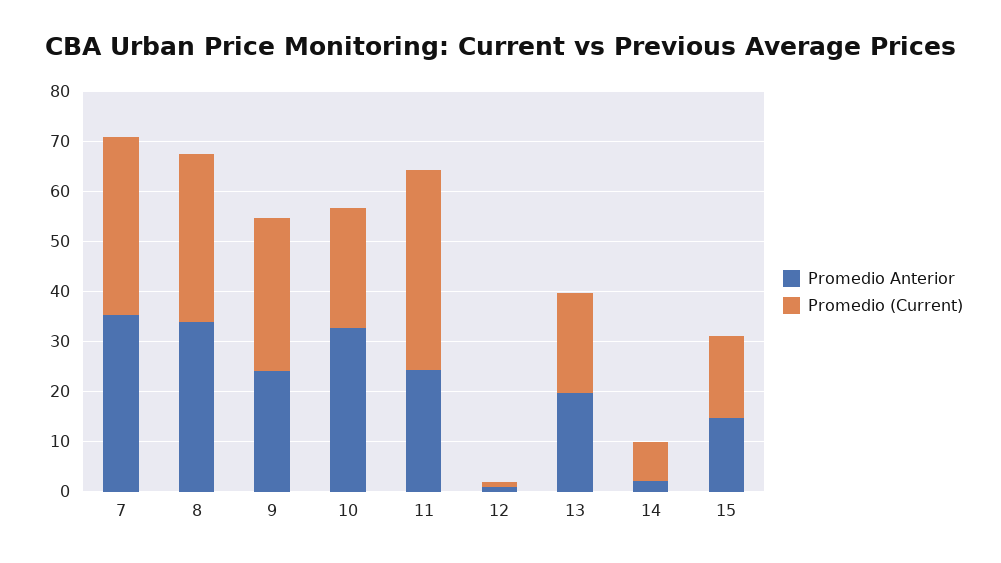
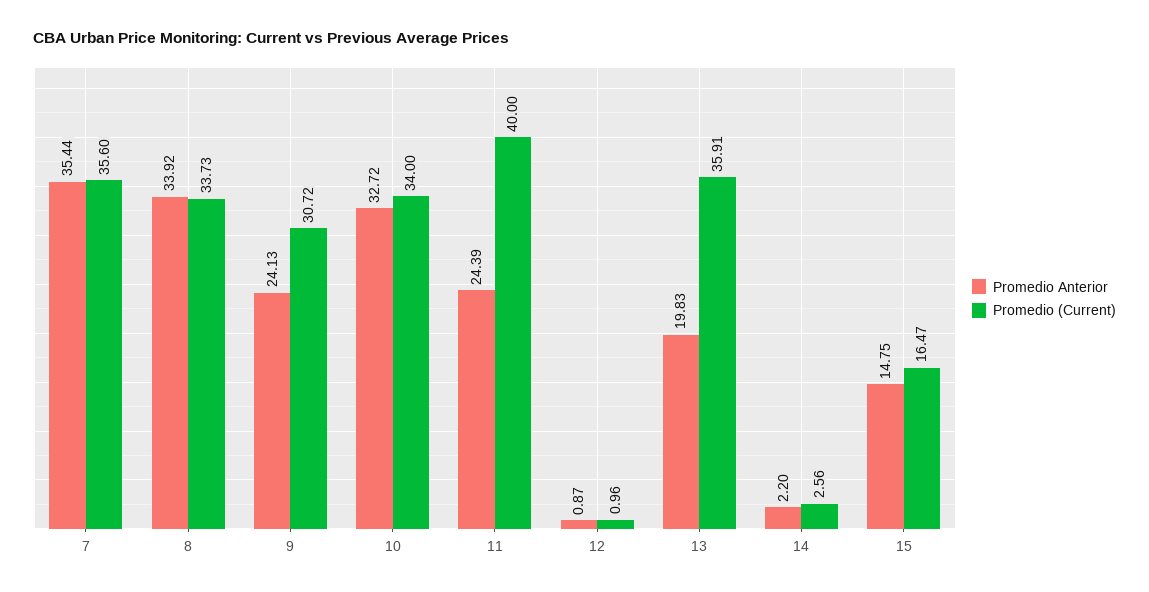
  {
    "Promedio Anterior": {
      "7": 35.44,
      "8": 33.92,
      "9": 24.13,
      "10": 32.72,
      "11": 24.39,
      "12": 0.87,
      "13": 19.83,
      "14": 2.2,
      "15": 14.75
    },
    "Promedio (Current)": {
      "7": 35.6,
      "8": 33.73,
      "9": 30.72,
-     "10": 24,
+     "10": 34,
      "11": 40,
      "12": 0.96,
-     "13": 20,
+     "13": 35.91,
-     "14": 8,
+     "14": 2.56,
      "15": 16.47
    }
  }

